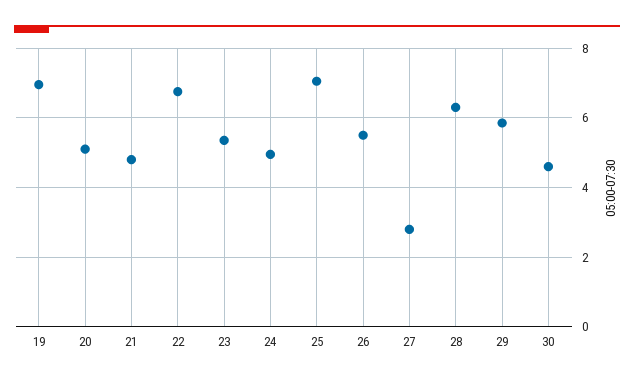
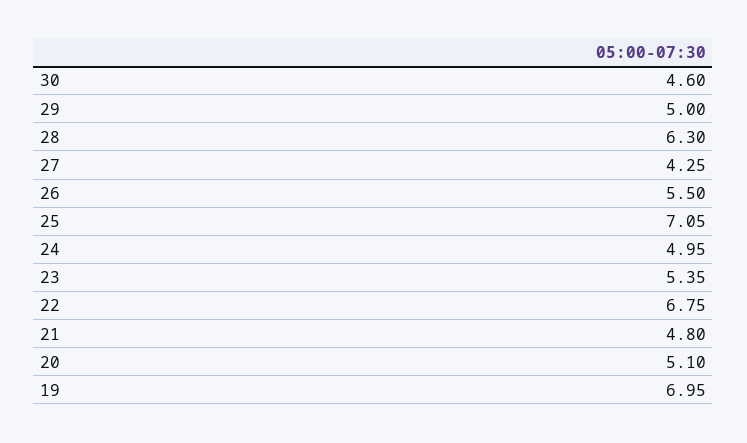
  {
    "19": 6.95,
    "20": 5.1,
    "21": 4.8,
    "22": 6.75,
    "23": 5.35,
    "24": 4.95,
    "25": 7.05,
    "26": 5.5,
-   "27": 2.8,
+   "27": 4.25,
    "28": 6.3,
-   "29": 5.8,
+   "29": 5,
    "30": 4.6
  }

